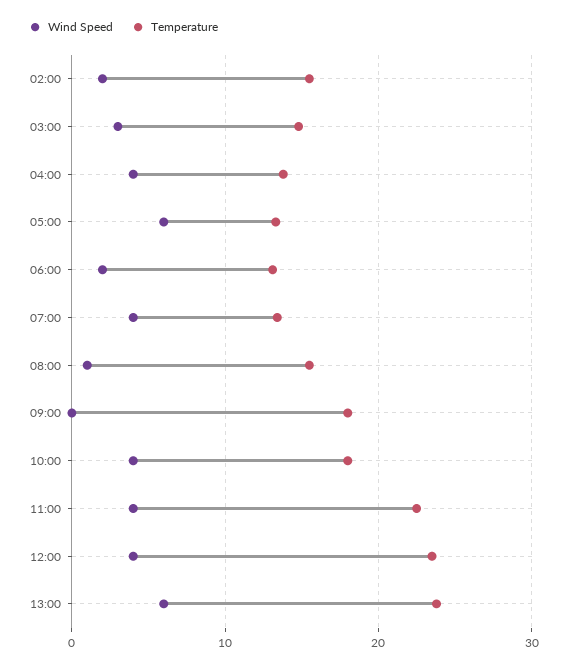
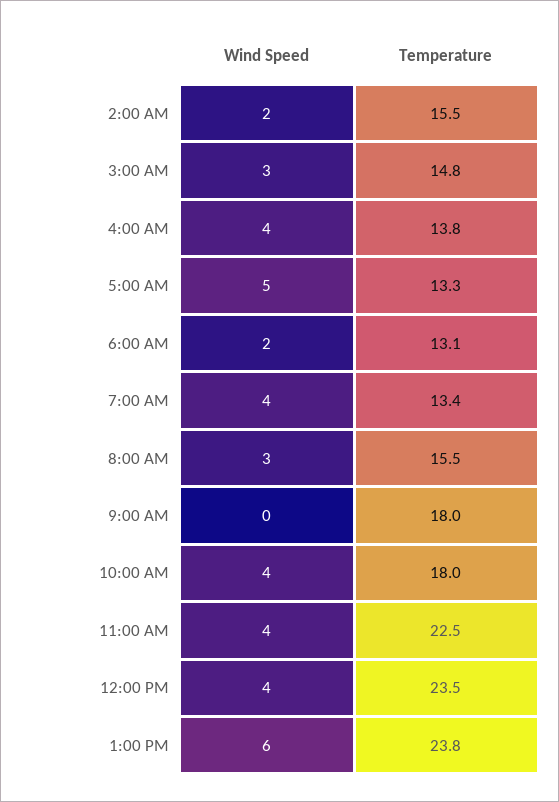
  {
    "Wind Speed": {
      "02:00": 2,
      "03:00": 3,
      "04:00": 4,
-     "05:00": 6,
+     "05:00": 5,
      "06:00": 2,
      "07:00": 4,
-     "08:00": 1,
+     "08:00": 3,
      "09:00": 0,
      "10:00": 4,
      "11:00": 4,
      "12:00": 4,
      "13:00": 6
    },
    "Temperature": {
      "02:00": 15.5,
      "03:00": 14.8,
      "04:00": 13.8,
      "05:00": 13.3,
      "06:00": 13.1,
      "07:00": 13.4,
      "08:00": 15.5,
      "09:00": 18,
      "10:00": 18,
      "11:00": 22.5,
      "12:00": 23.5,
      "13:00": 23.8
    }
  }

